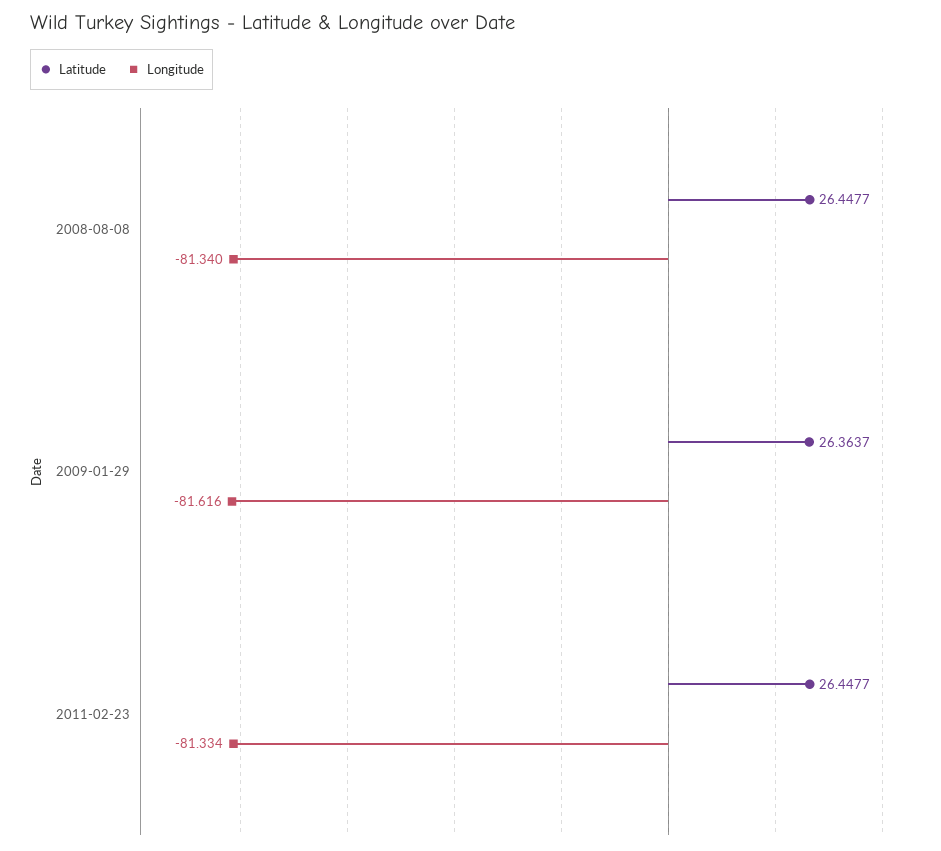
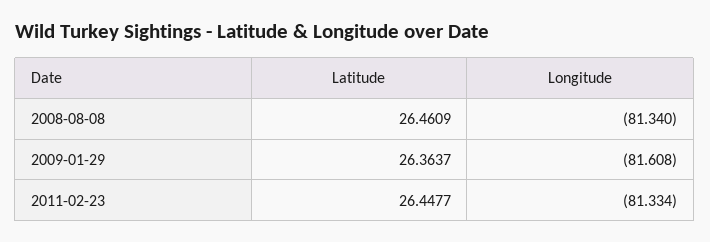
  {
    "Latitude": {
-     "2008-08-08": 26.4477,
+     "2008-08-08": 26.4609,
      "2009-01-29": 26.3637,
      "2011-02-23": 26.4477
    },
    "Longitude": {
      "2008-08-08": -81.34,
-     "2009-01-29": -81.616,
+     "2009-01-29": -81.608,
      "2011-02-23": -81.334
    }
  }

